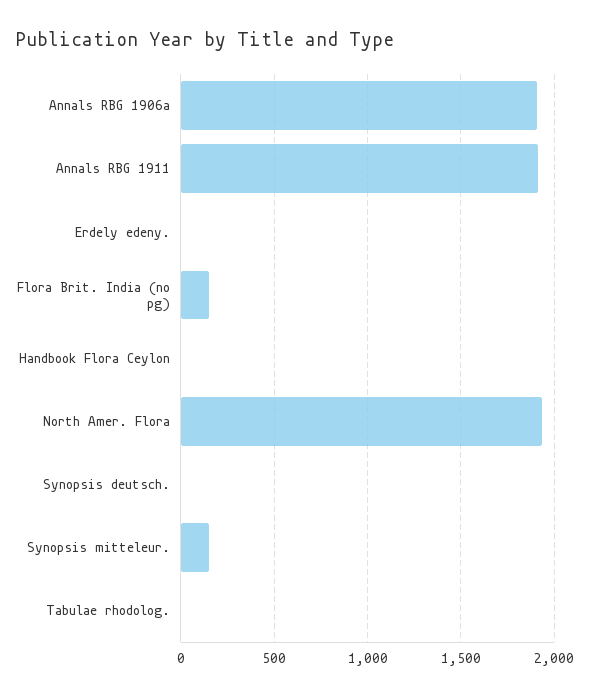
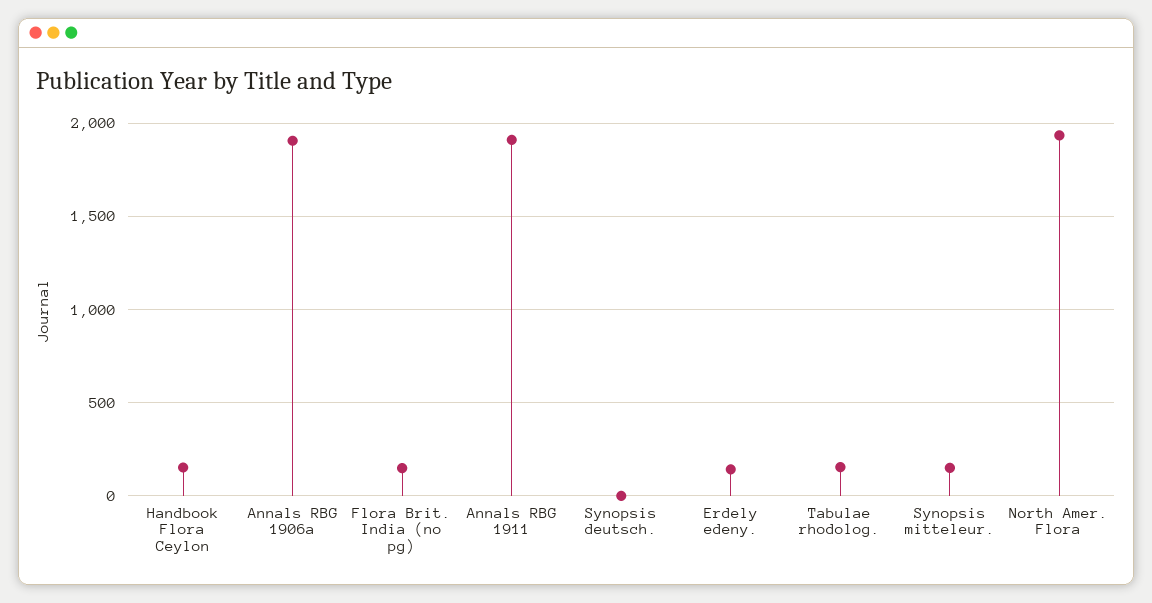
  {
    "Annals RBG 1906a": 1900,
    "Annals RBG 1911": 1900,
-   "Erdely edeny.": 0,
+   "Erdely edeny.": 150,
    "Flora Brit. India (no pg)": 150,
-   "Handbook Flora Ceylon": 0,
+   "Handbook Flora Ceylon": 150,
    "North Amer. Flora": 1950,
    "Synopsis deutsch.": 0,
    "Synopsis mitteleur.": 150,
-   "Tabulae rhodolog.": 0
+   "Tabulae rhodolog.": 150
  }

